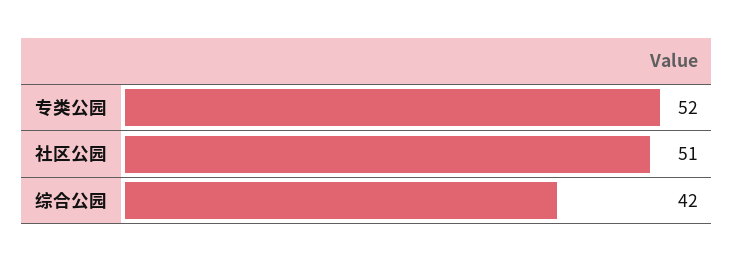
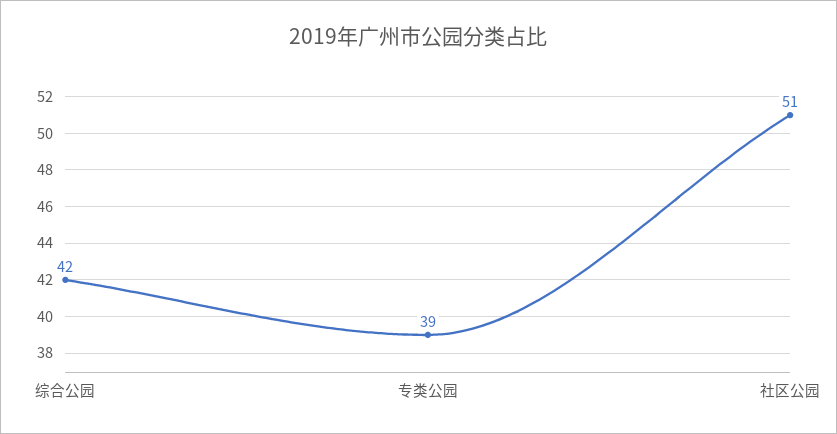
  {
-   "专类公园": 52,
+   "专类公园": 39,
    "社区公园": 51,
    "综合公园": 42
  }

